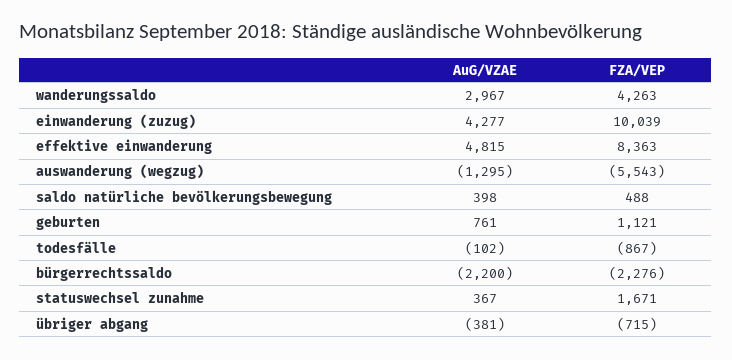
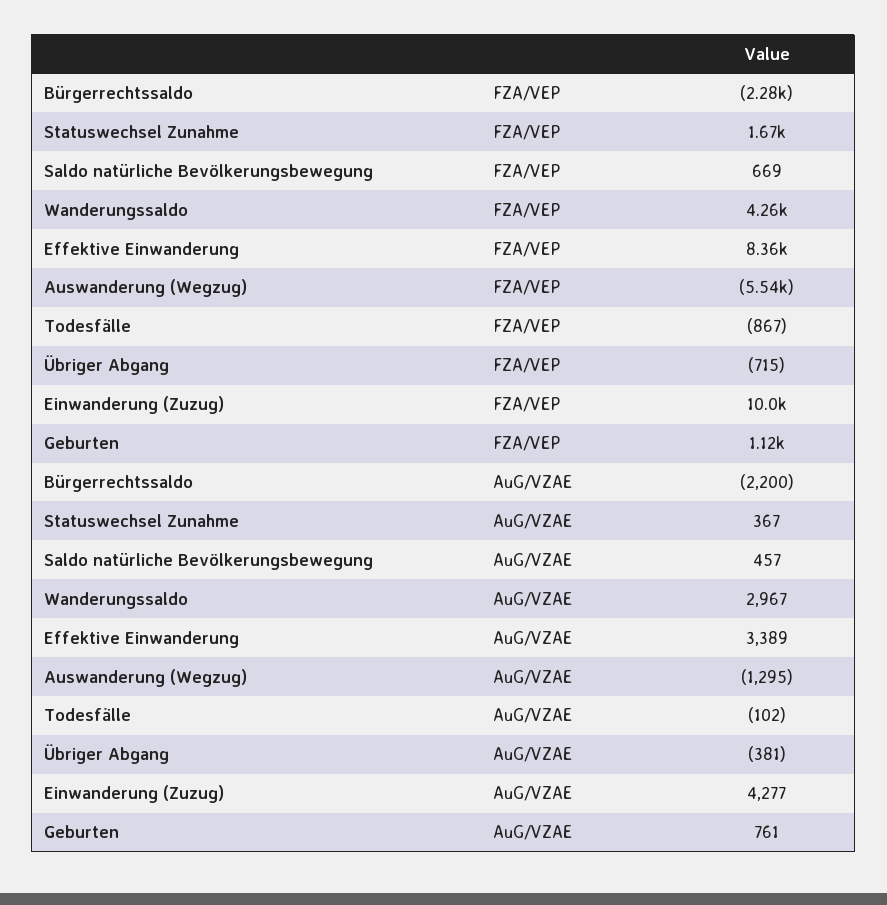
  {
    "AuG/VZAE": {
      "wanderungssaldo": 2967,
      "einwanderung (zuzug)": 4277,
-     "effektive einwanderung": 4815,
+     "effektive einwanderung": 3389,
      "auswanderung (wegzug)": -1295,
-     "saldo natürliche bevölkerungsbewegung": 398,
+     "saldo natürliche bevölkerungsbewegung": 457,
      "geburten": 761,
      "todesfälle": -102,
      "bürgerrechtssaldo": -2200,
      "statuswechsel zunahme": 367,
      "übriger abgang": -381
    },
    "FZA/VEP": {
      "wanderungssaldo": 4263,
      "einwanderung (zuzug)": 10039,
      "effektive einwanderung": 8363,
      "auswanderung (wegzug)": -5543,
-     "saldo natürliche bevölkerungsbewegung": 488,
+     "saldo natürliche bevölkerungsbewegung": 669,
      "geburten": 1121,
      "todesfälle": -867,
      "bürgerrechtssaldo": -2276,
      "statuswechsel zunahme": 1671,
      "übriger abgang": -715
    }
  }

